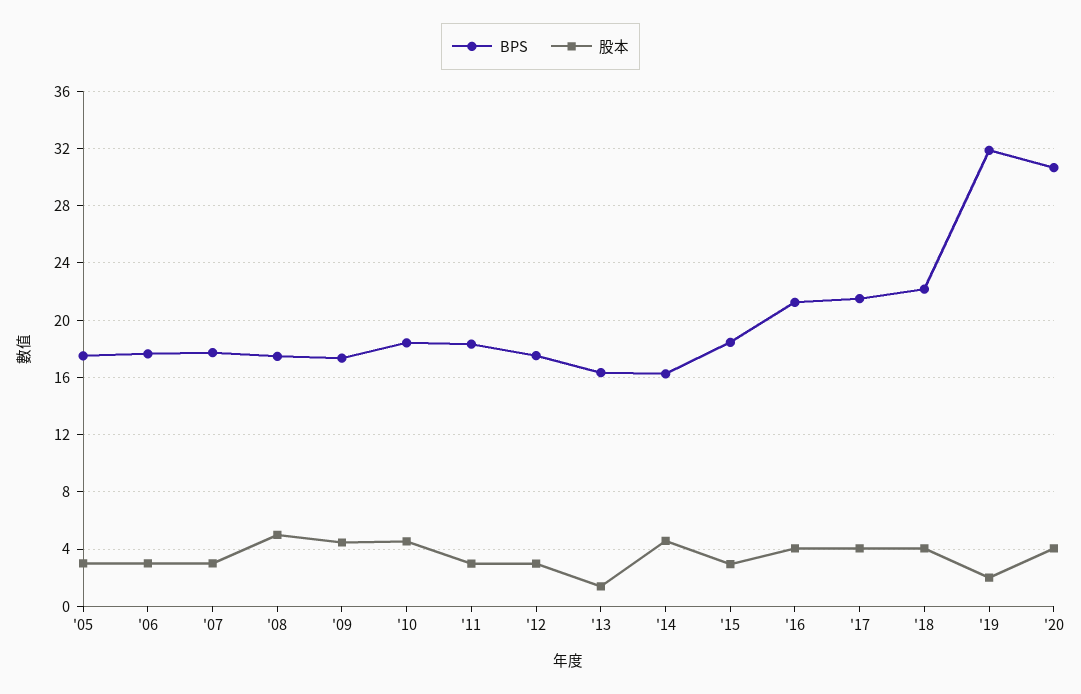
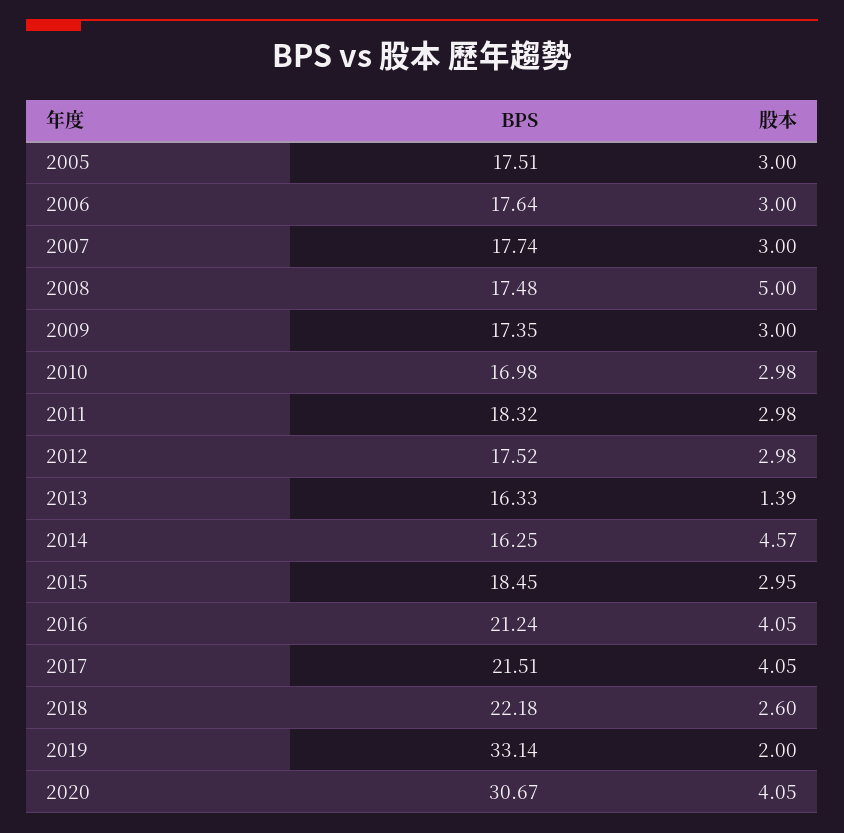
  {
    "BPS": {
      "'05": 17.51,
      "'06": 17.64,
      "'07": 17.74,
      "'08": 17.48,
      "'09": 17.35,
-     "'10": 18.5,
+     "'10": 16.98,
      "'11": 18.32,
      "'12": 17.52,
      "'13": 16.33,
      "'14": 16.25,
      "'15": 18.45,
      "'16": 21.24,
      "'17": 21.51,
      "'18": 22.18,
-     "'19": 32,
+     "'19": 33.14,
      "'20": 30.67
    },
    "股本": {
      "'05": 3,
      "'06": 3,
      "'07": 3,
      "'08": 5,
-     "'09": 4.5,
+     "'09": 3,
-     "'10": 4.5,
+     "'10": 2.98,
      "'11": 2.98,
      "'12": 2.98,
      "'13": 1.39,
      "'14": 4.57,
      "'15": 2.95,
      "'16": 4.05,
      "'17": 4.05,
-     "'18": 4,
+     "'18": 2.6,
      "'19": 2,
      "'20": 4.05
    }
  }

